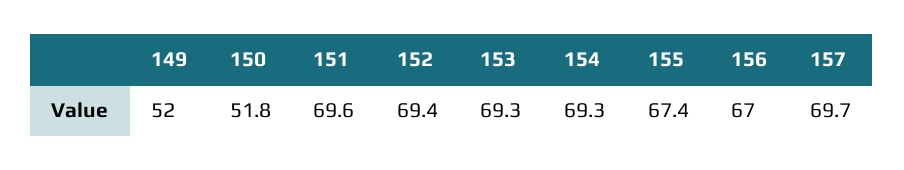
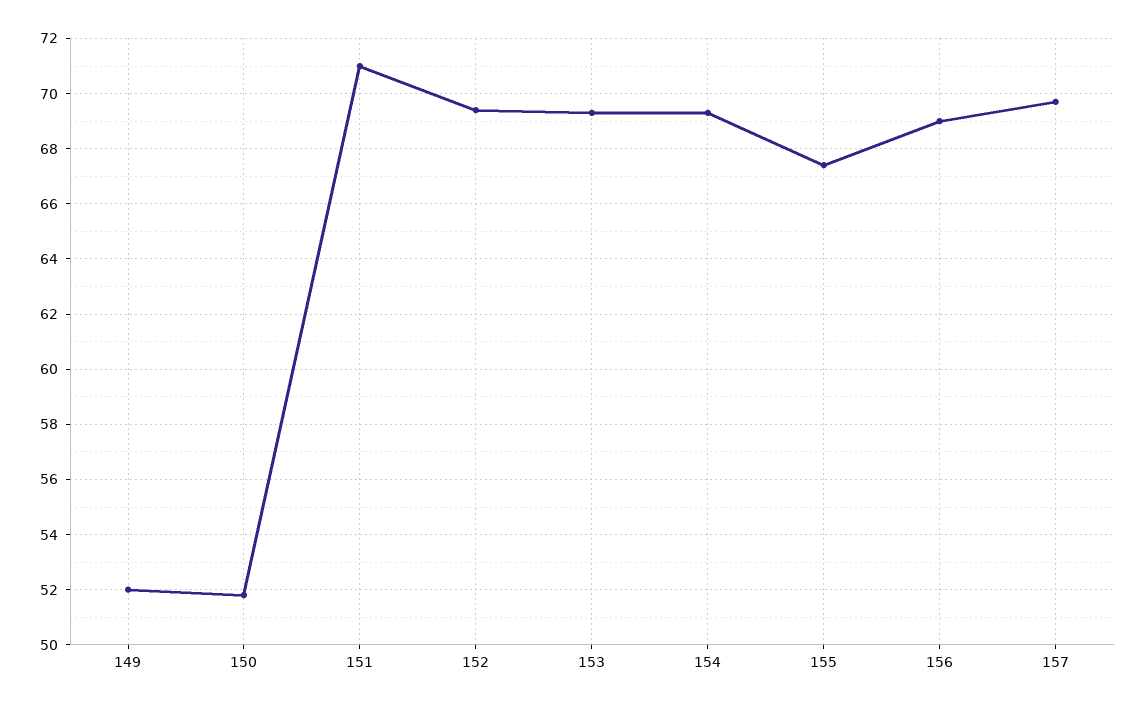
  {
    "149": 52,
    "150": 51.8,
-   "151": 69.6,
+   "151": 71,
    "152": 69.4,
    "153": 69.3,
    "154": 69.3,
    "155": 67.4,
-   "156": 67,
+   "156": 69,
    "157": 69.7
  }

